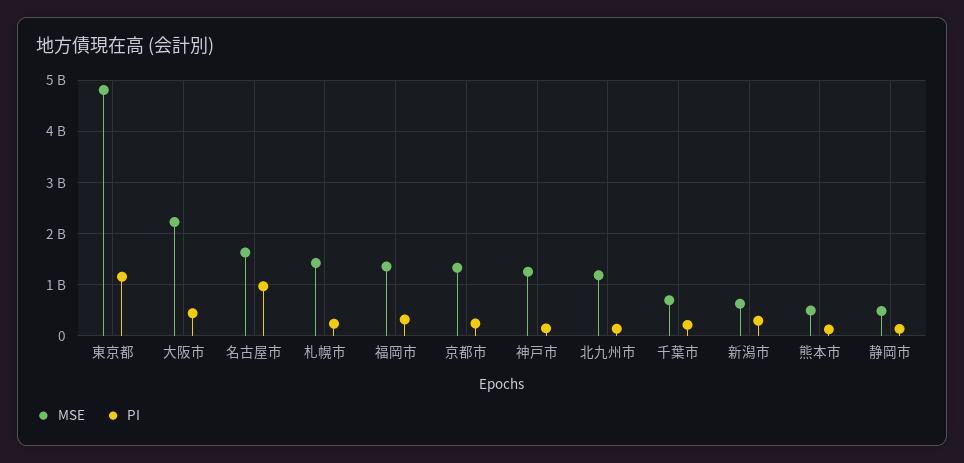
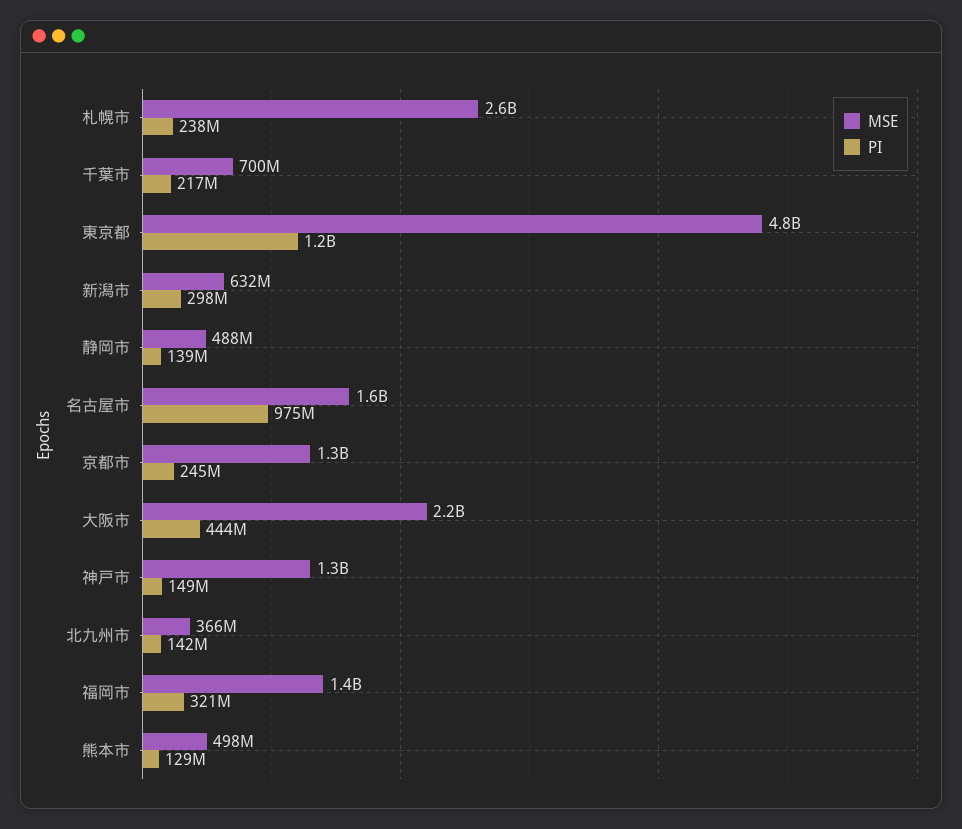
  {
    "MSE": {
      "東京都": 4800000000,
      "大阪市": 2200000000,
      "名古屋市": 1600000000,
-     "札幌市": 1400000000,
+     "札幌市": 2600000000,
      "福岡市": 1400000000,
      "京都市": 1300000000,
      "神戸市": 1300000000,
-     "北九州市": 1200000000,
+     "北九州市": 366000000,
      "千葉市": 700000000,
      "新潟市": 632000000,
      "熊本市": 498000000,
      "静岡市": 488000000
    },
    "PI": {
      "東京都": 1200000000,
      "大阪市": 444000000,
      "名古屋市": 975000000,
      "札幌市": 238000000,
      "福岡市": 321000000,
      "京都市": 245000000,
      "神戸市": 149000000,
      "北九州市": 142000000,
      "千葉市": 217000000,
      "新潟市": 298000000,
      "熊本市": 129000000,
      "静岡市": 139000000
    }
  }

